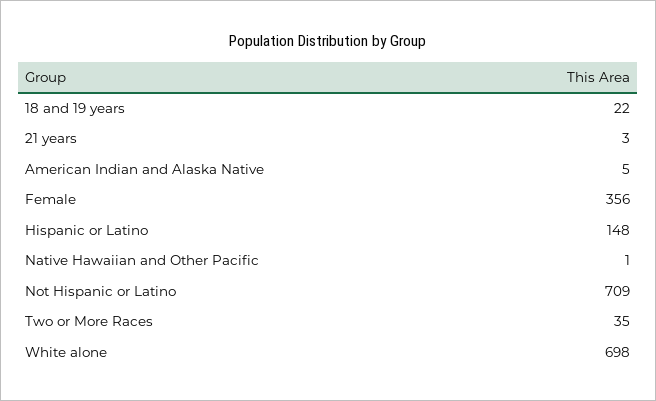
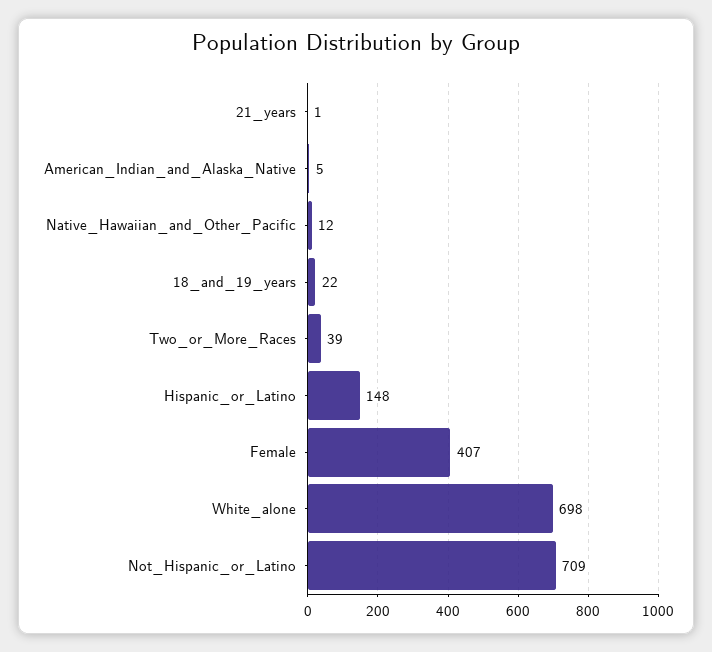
  {
    "18 and 19 years": 22,
-   "21 years": 3,
+   "21 years": 1,
    "American Indian and Alaska Native": 5,
-   "Female": 356,
+   "Female": 407,
    "Hispanic or Latino": 148,
-   "Native Hawaiian and Other Pacific": 1,
+   "Native Hawaiian and Other Pacific": 12,
    "Not Hispanic or Latino": 709,
-   "Two or More Races": 35,
+   "Two or More Races": 39,
    "White alone": 698
  }

